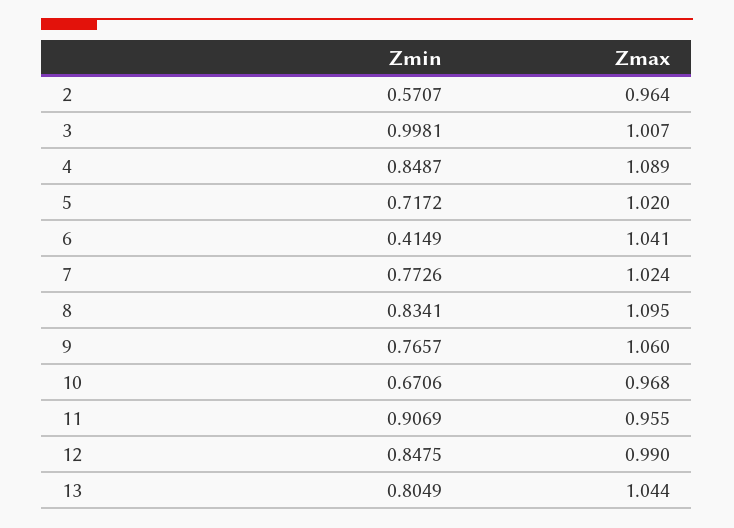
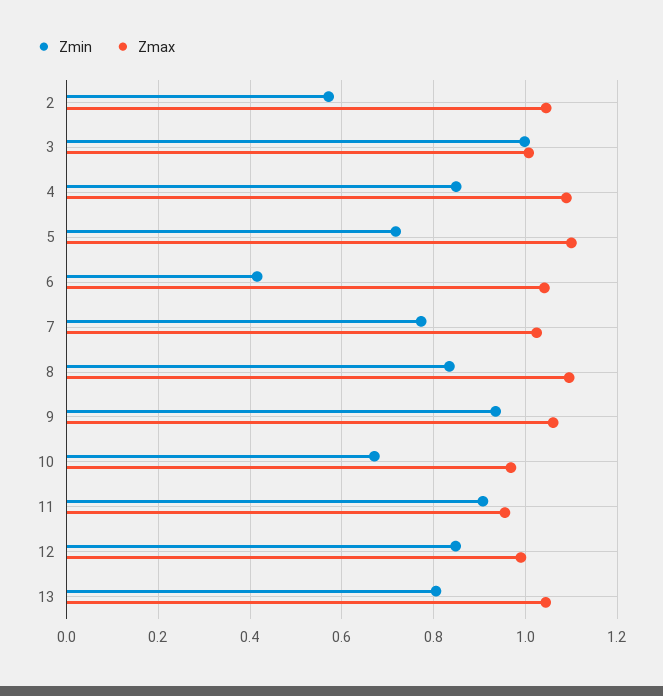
  {
    "Zmin": {
      "2": 0.5707,
      "3": 0.9981,
      "4": 0.8487,
      "5": 0.7172,
      "6": 0.4149,
      "7": 0.7726,
      "8": 0.8341,
-     "9": 0.7657,
+     "9": 0.94,
      "10": 0.6706,
      "11": 0.9069,
      "12": 0.8475,
      "13": 0.8049
    },
    "Zmax": {
-     "2": 0.964,
+     "2": 1.04,
      "3": 1.007,
      "4": 1.089,
-     "5": 1.02,
+     "5": 1.1,
      "6": 1.041,
      "7": 1.024,
      "8": 1.095,
      "9": 1.06,
      "10": 0.968,
      "11": 0.955,
      "12": 0.99,
      "13": 1.044
    }
  }

